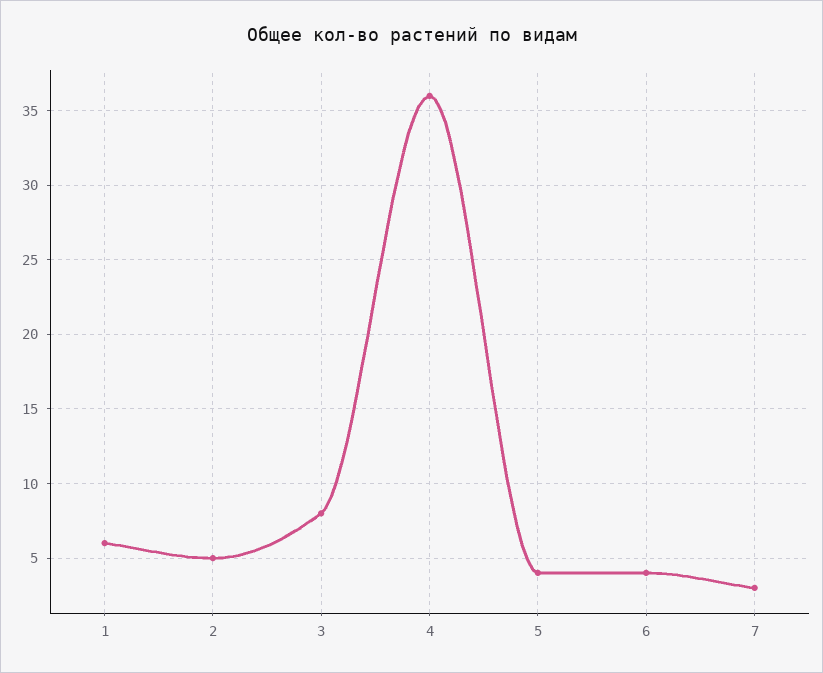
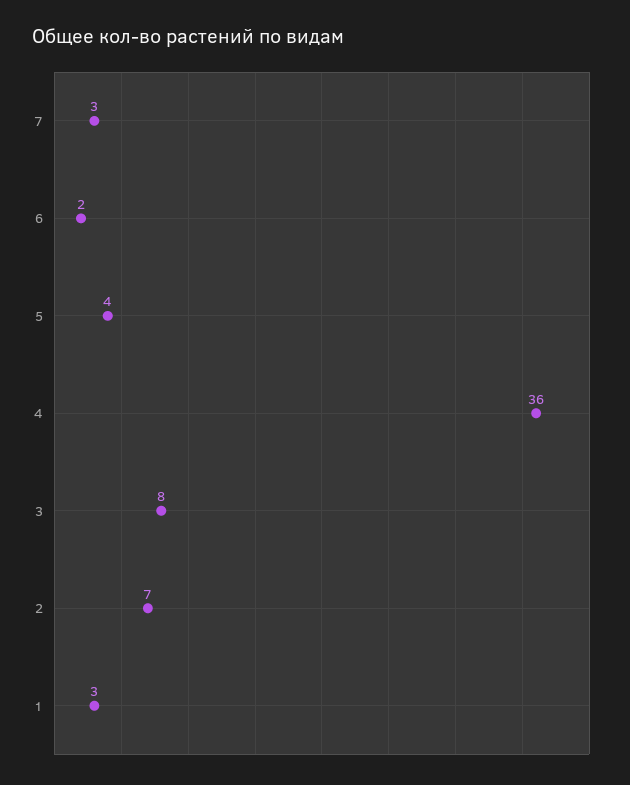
  {
-   "1": 6,
+   "1": 3,
-   "2": 5,
+   "2": 7,
    "3": 8,
    "4": 36,
    "5": 4,
-   "6": 4,
+   "6": 2,
    "7": 3
  }

